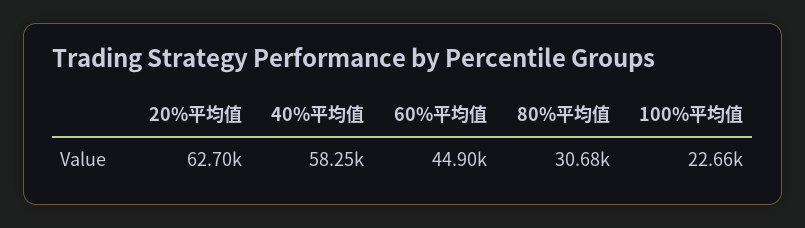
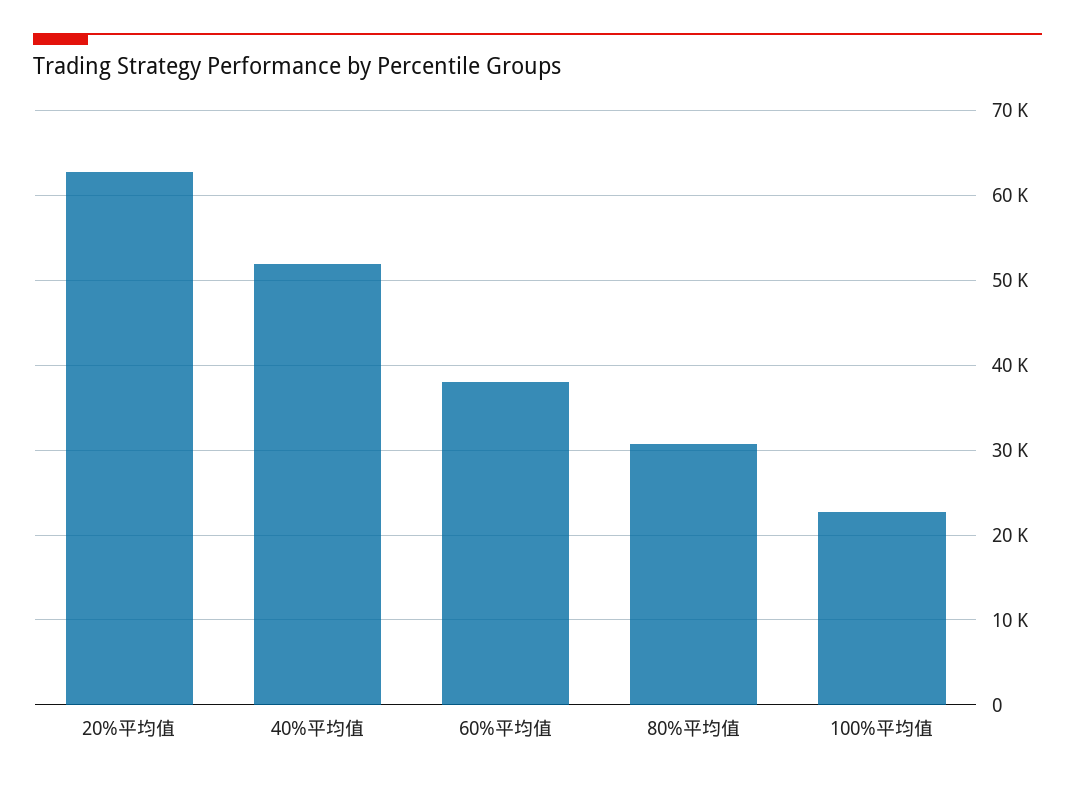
  {
    "20%平均值": 62700,
-   "40%平均值": 58250,
+   "40%平均值": 52000,
-   "60%平均值": 44900,
+   "60%平均值": 38000,
    "80%平均值": 30680,
    "100%平均值": 22660
  }

